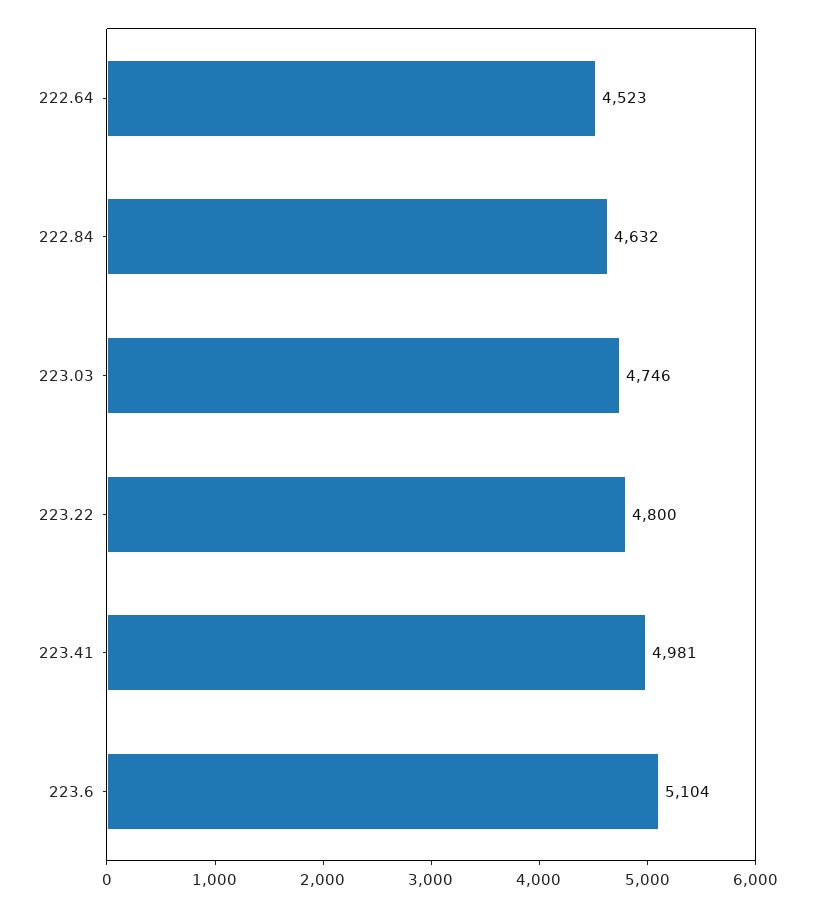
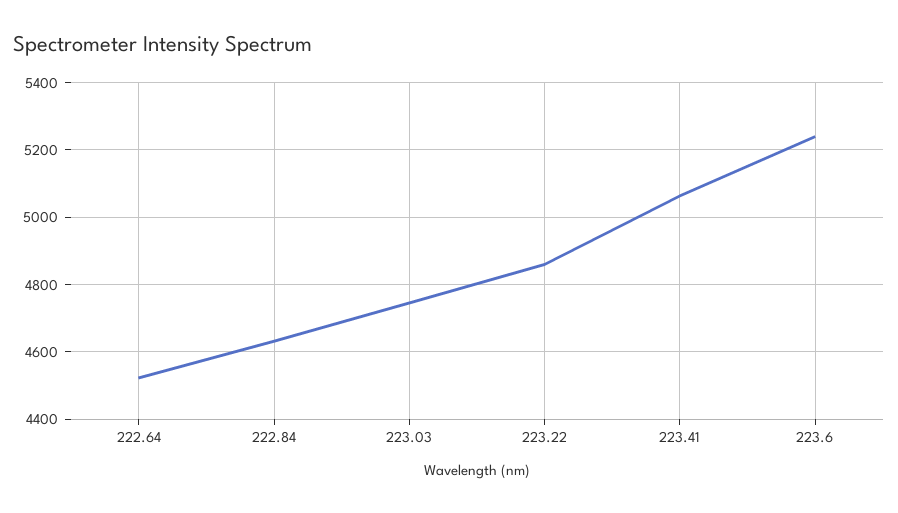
  {
    "222.64": 4523,
    "222.84": 4632,
    "223.03": 4746,
-   "223.22": 4800,
+   "223.22": 4860,
-   "223.41": 4981,
+   "223.41": 5060,
-   "223.6": 5104
+   "223.6": 5240
  }

